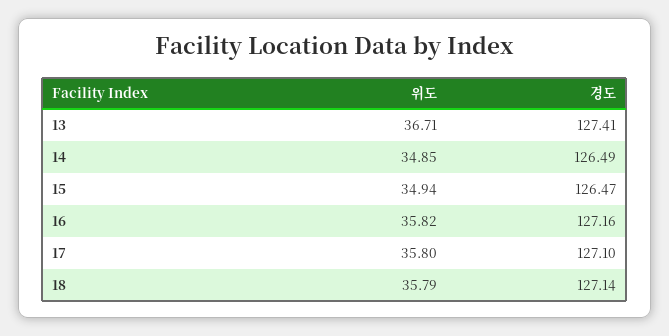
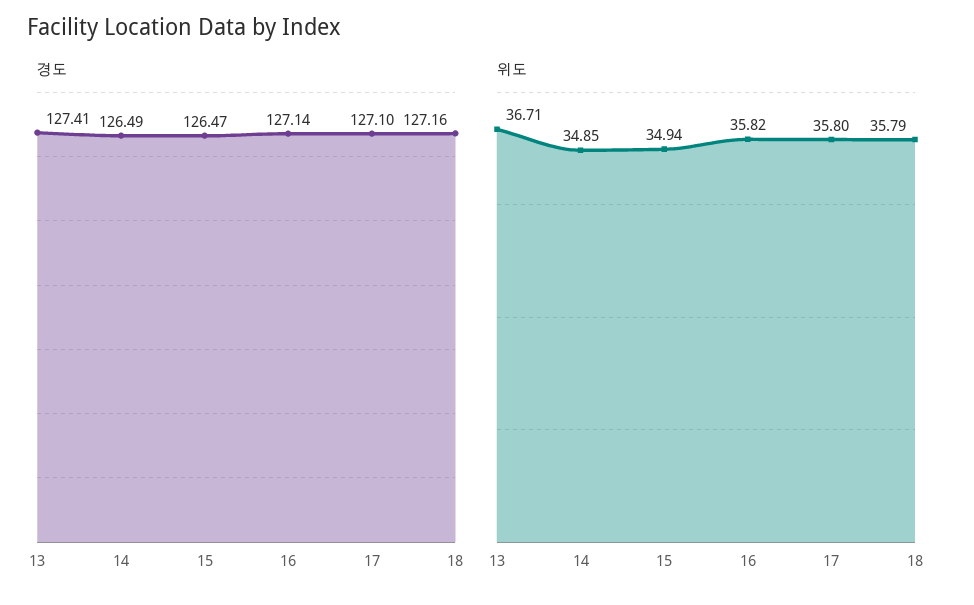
  {
    "위도": {
      "13": 36.71,
      "14": 34.85,
      "15": 34.94,
      "16": 35.82,
      "17": 35.8,
      "18": 35.79
    },
    "경도": {
      "13": 127.41,
      "14": 126.49,
      "15": 126.47,
-     "16": 127.16,
+     "16": 127.14,
      "17": 127.1,
-     "18": 127.14
+     "18": 127.16
    }
  }

